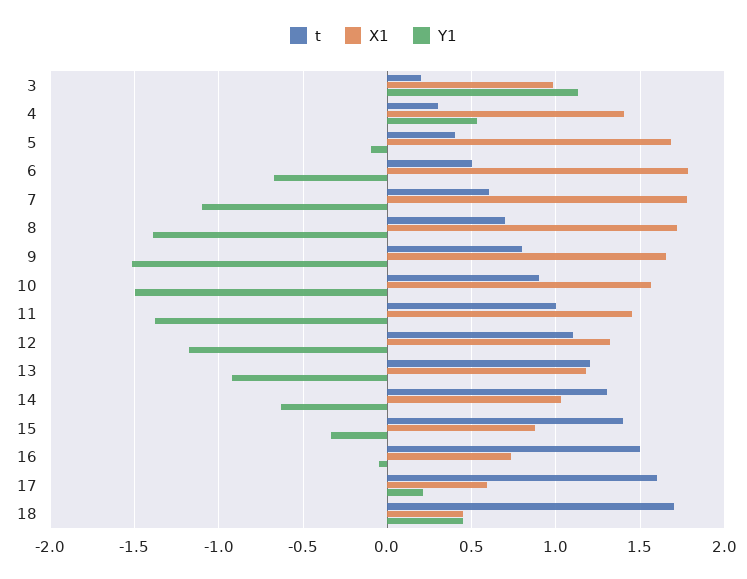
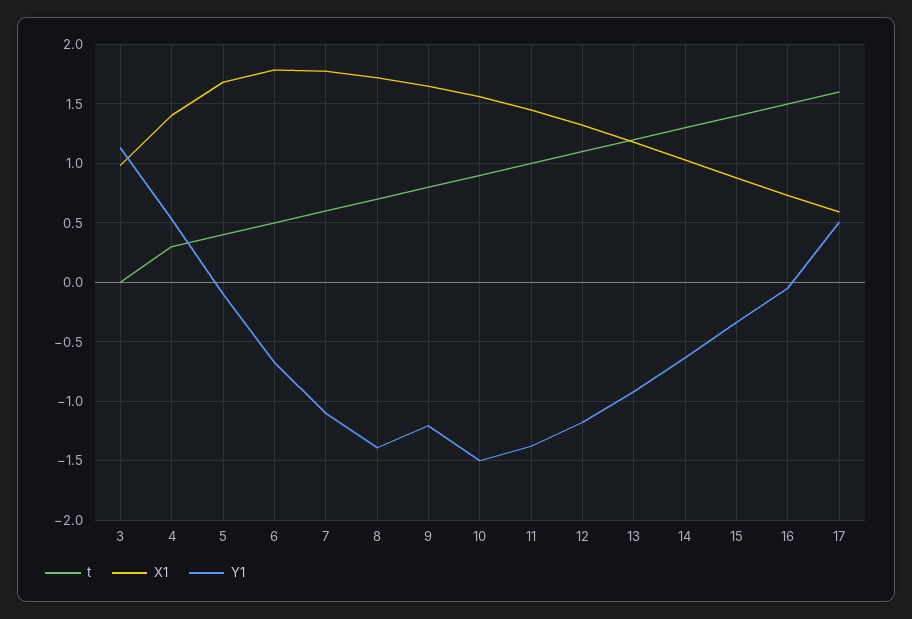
  {
    "t": {
-     "3": 0.2,
+     "3": 0,
      "4": 0.3,
      "5": 0.4,
      "6": 0.5,
      "7": 0.6,
      "8": 0.7,
      "9": 0.8,
      "10": 0.9,
      "11": 1,
      "12": 1.1,
      "13": 1.2,
      "14": 1.3,
      "15": 1.4,
      "16": 1.5,
-     "17": 1.6,
+     "17": 1.6
-     "18": 1.7
    },
    "X1": {
      "3": 1,
      "4": 1.4,
      "5": 1.7,
      "6": 1.8,
      "7": 1.8,
      "8": 1.7,
      "9": 1.65,
      "10": 1.55,
      "11": 1.45,
      "12": 1.3,
      "13": 1.2,
      "14": 1.05,
      "15": 0.9,
      "16": 0.75,
-     "17": 0.6,
+     "17": 0.6
-     "18": 0.45
    },
    "Y1": {
      "3": 1.15,
      "4": 0.55,
      "5": -0.1,
      "6": -0.65,
      "7": -1.1,
      "8": -1.4,
-     "9": -1.5,
+     "9": -1.2,
      "10": -1.5,
      "11": -1.4,
      "12": -1.2,
      "13": -0.9,
      "14": -0.65,
      "15": -0.35,
      "16": -0.05,
-     "17": 0.2,
+     "17": 0.5
-     "18": 0.45
    }
  }

